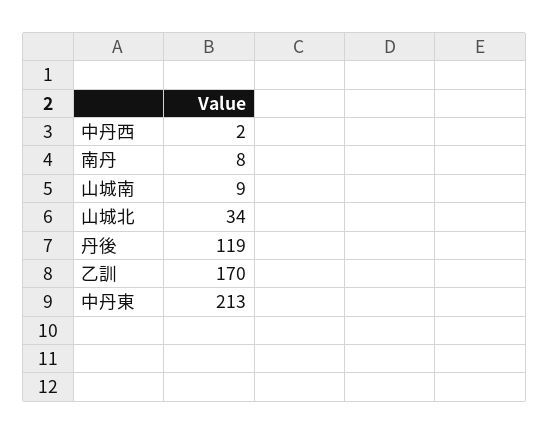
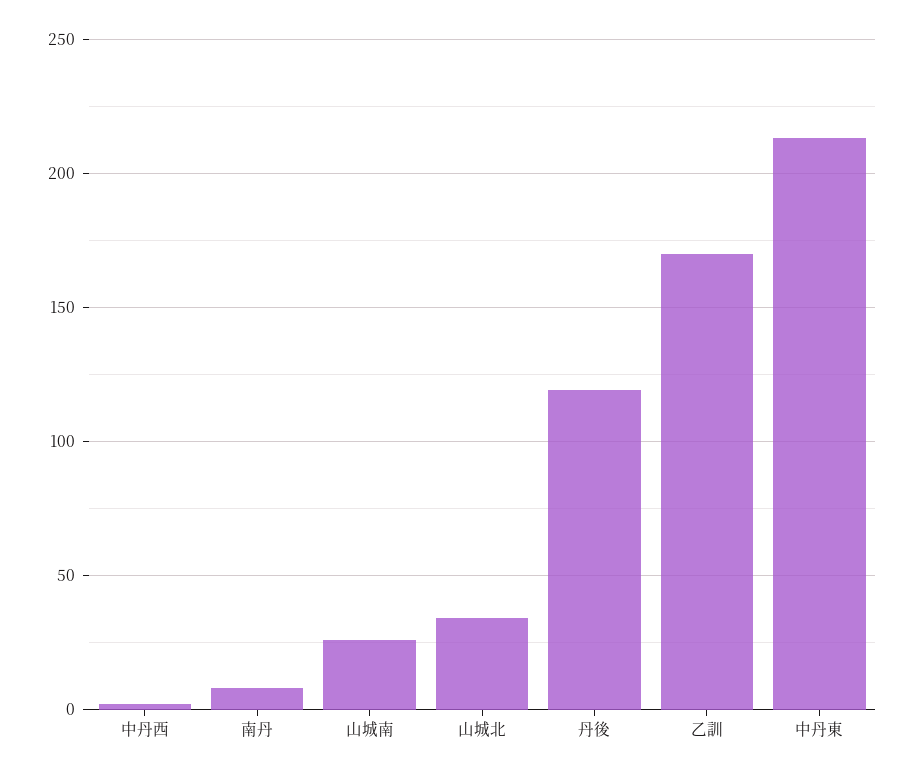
  {
    "中丹西": 2,
    "南丹": 8,
-   "山城南": 9,
+   "山城南": 25,
    "山城北": 34,
    "丹後": 119,
    "乙訓": 170,
    "中丹東": 213
  }

